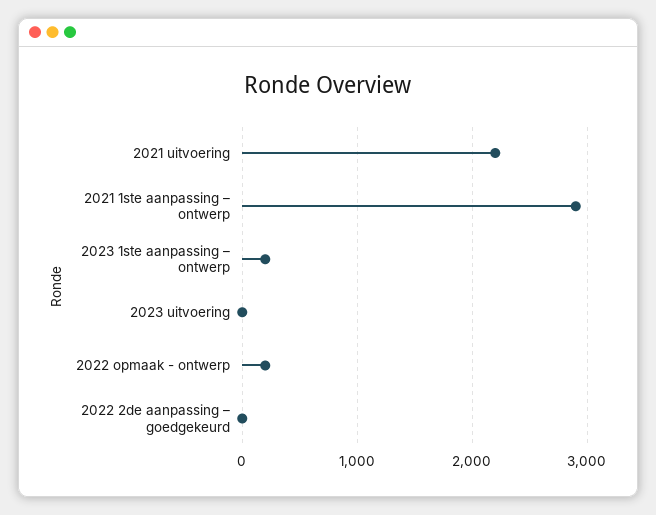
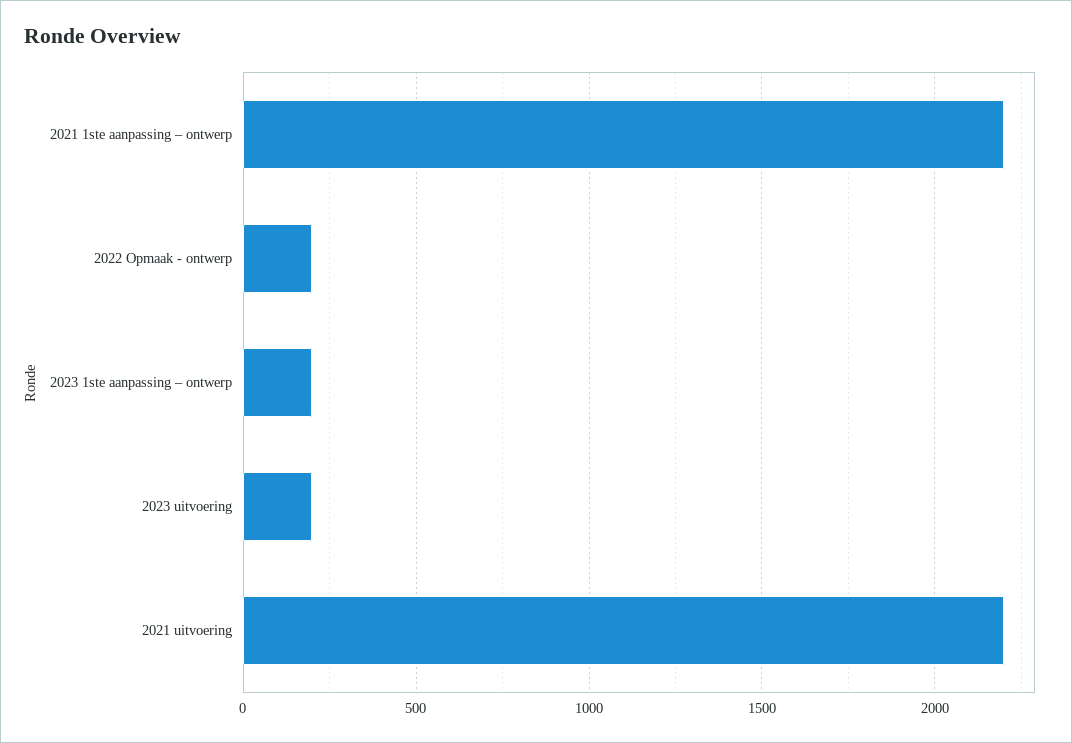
  {
    "2021 uitvoering": 2200,
-   "2021 1ste aanpassing – ontwerp": 2900,
+   "2021 1ste aanpassing – ontwerp": 2200,
    "2023 1ste aanpassing – ontwerp": 200,
-   "2023 uitvoering": 0,
+   "2023 uitvoering": 200,
-   "2022 opmaak - ontwerp": 200,
+   "2022 opmaak - ontwerp": 200
-   "2022 2de aanpassing – goedgekeurd": 0
  }

